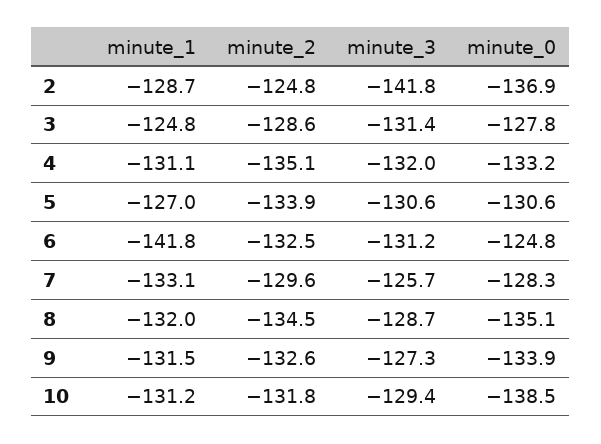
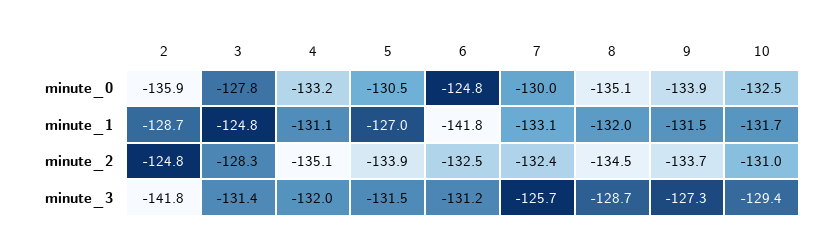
  {
    "minute_1": {
      "2": -128.7,
      "3": -124.8,
      "4": -131.1,
      "5": -127,
      "6": -141.8,
      "7": -133.1,
      "8": -132,
      "9": -131.5,
-     "10": -131.2
+     "10": -131.7
    },
    "minute_2": {
      "2": -124.8,
-     "3": -128.6,
+     "3": -128.3,
      "4": -135.1,
      "5": -133.9,
      "6": -132.5,
-     "7": -129.6,
+     "7": -132.4,
      "8": -134.5,
-     "9": -132.6,
+     "9": -133.7,
-     "10": -131.8
+     "10": -131
    },
    "minute_3": {
      "2": -141.8,
      "3": -131.4,
      "4": -132,
-     "5": -130.6,
+     "5": -131.5,
      "6": -131.2,
      "7": -125.7,
      "8": -128.7,
      "9": -127.3,
      "10": -129.4
    },
    "minute_0": {
-     "2": -136.9,
+     "2": -135.9,
      "3": -127.8,
      "4": -133.2,
-     "5": -130.6,
+     "5": -130.5,
      "6": -124.8,
-     "7": -128.3,
+     "7": -130,
      "8": -135.1,
      "9": -133.9,
-     "10": -138.5
+     "10": -132.5
    }
  }

